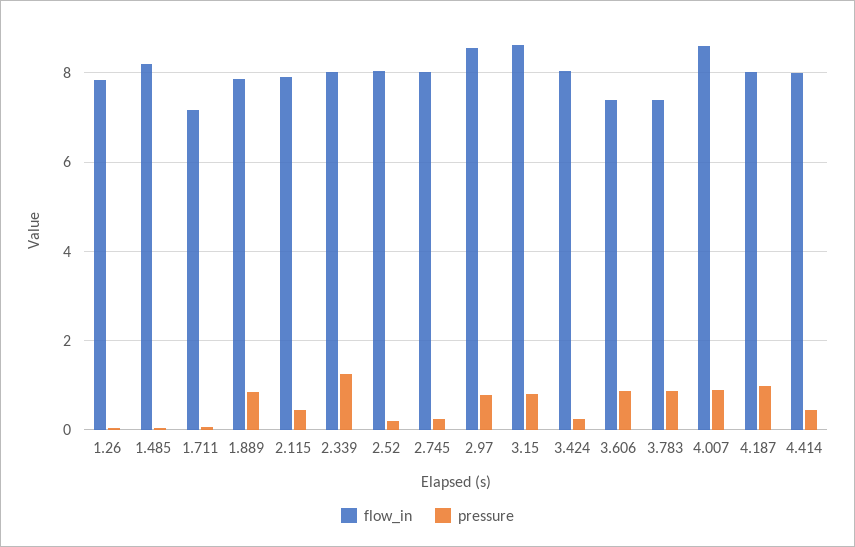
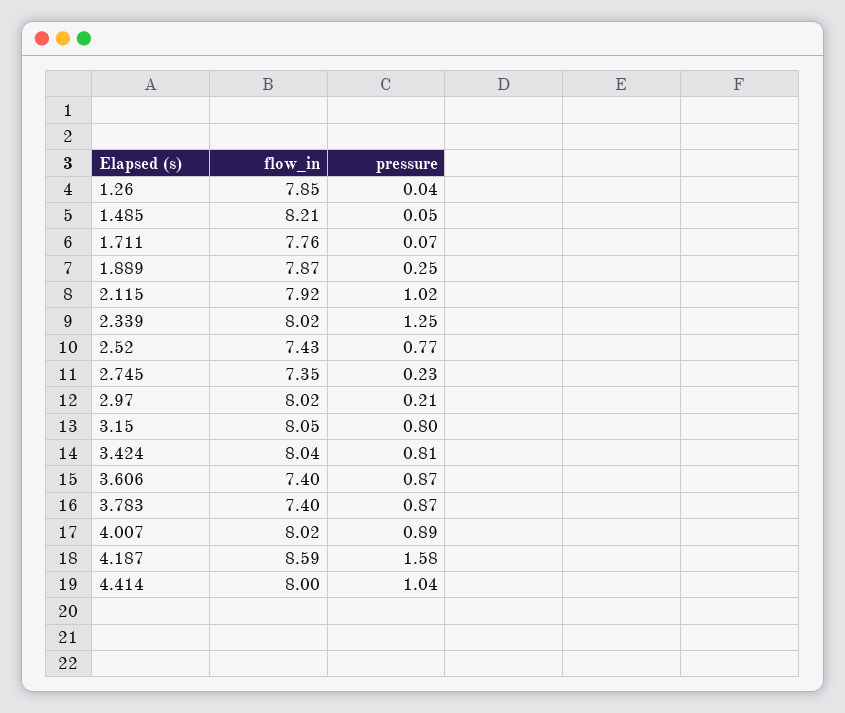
  {
    "flow_in": {
      "1.26": 7.85,
      "1.485": 8.21,
-     "1.711": 7.2,
+     "1.711": 7.76,
      "1.889": 7.87,
      "2.115": 7.92,
      "2.339": 8.02,
-     "2.52": 8,
+     "2.52": 7.43,
-     "2.745": 8,
+     "2.745": 7.35,
-     "2.97": 8.6,
+     "2.97": 8.02,
-     "3.15": 8.6,
+     "3.15": 8.05,
      "3.424": 8.04,
      "3.606": 7.4,
      "3.783": 7.4,
-     "4.007": 8.6,
+     "4.007": 8.02,
-     "4.187": 8,
+     "4.187": 8.59,
      "4.414": 8
    },
    "pressure": {
      "1.26": 0.04,
      "1.485": 0.05,
      "1.711": 0.07,
-     "1.889": 0.8,
+     "1.889": 0.25,
-     "2.115": 0.4,
+     "2.115": 1.02,
      "2.339": 1.25,
-     "2.52": 0.2,
+     "2.52": 0.77,
      "2.745": 0.23,
-     "2.97": 0.8,
+     "2.97": 0.21,
      "3.15": 0.8,
-     "3.424": 0.2,
+     "3.424": 0.81,
      "3.606": 0.87,
      "3.783": 0.87,
      "4.007": 0.89,
-     "4.187": 1,
+     "4.187": 1.58,
-     "4.414": 0.4
+     "4.414": 1.04
    }
  }

